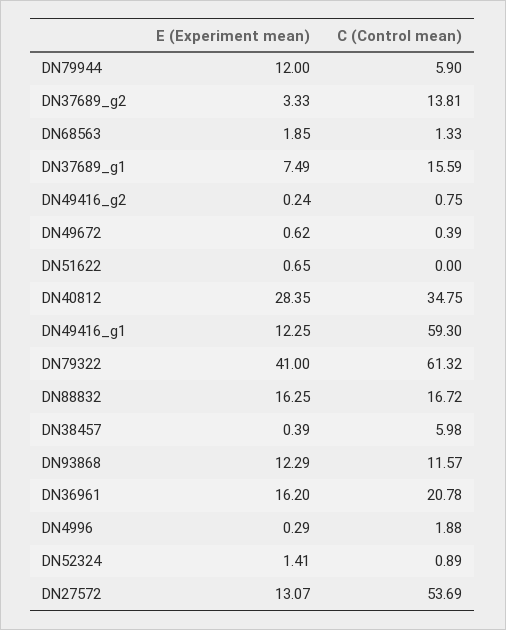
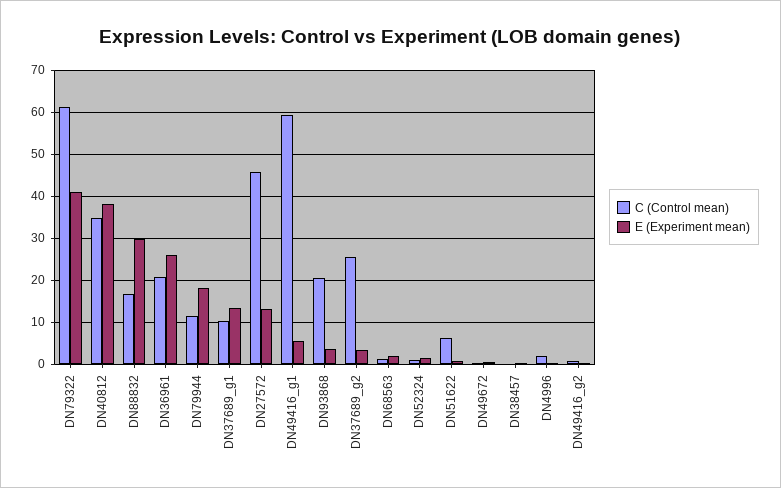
  {
    "E (Experiment mean)": {
-     "DN79944": 12,
+     "DN79944": 18,
      "DN37689_g2": 3.33,
      "DN68563": 1.85,
-     "DN37689_g1": 7.49,
+     "DN37689_g1": 14,
      "DN49416_g2": 0.24,
      "DN49672": 0.62,
      "DN51622": 0.65,
-     "DN40812": 28.35,
+     "DN40812": 38,
-     "DN49416_g1": 12.25,
+     "DN49416_g1": 6,
      "DN79322": 41,
-     "DN88832": 16.25,
+     "DN88832": 30,
      "DN38457": 0.39,
-     "DN93868": 12.29,
+     "DN93868": 4,
-     "DN36961": 16.2,
+     "DN36961": 26,
      "DN4996": 0.29,
      "DN52324": 1.41,
      "DN27572": 13.07
    },
    "C (Control mean)": {
-     "DN79944": 5.9,
+     "DN79944": 12,
-     "DN37689_g2": 13.81,
+     "DN37689_g2": 26,
      "DN68563": 1.33,
-     "DN37689_g1": 15.59,
+     "DN37689_g1": 10,
      "DN49416_g2": 0.75,
      "DN49672": 0.39,
-     "DN51622": 0,
+     "DN51622": 6,
      "DN40812": 34.75,
      "DN49416_g1": 59.3,
      "DN79322": 61.32,
      "DN88832": 16.72,
-     "DN38457": 5.98,
+     "DN38457": 0,
-     "DN93868": 11.57,
+     "DN93868": 20,
      "DN36961": 20.78,
      "DN4996": 1.88,
      "DN52324": 0.89,
-     "DN27572": 53.69
+     "DN27572": 46
    }
  }

